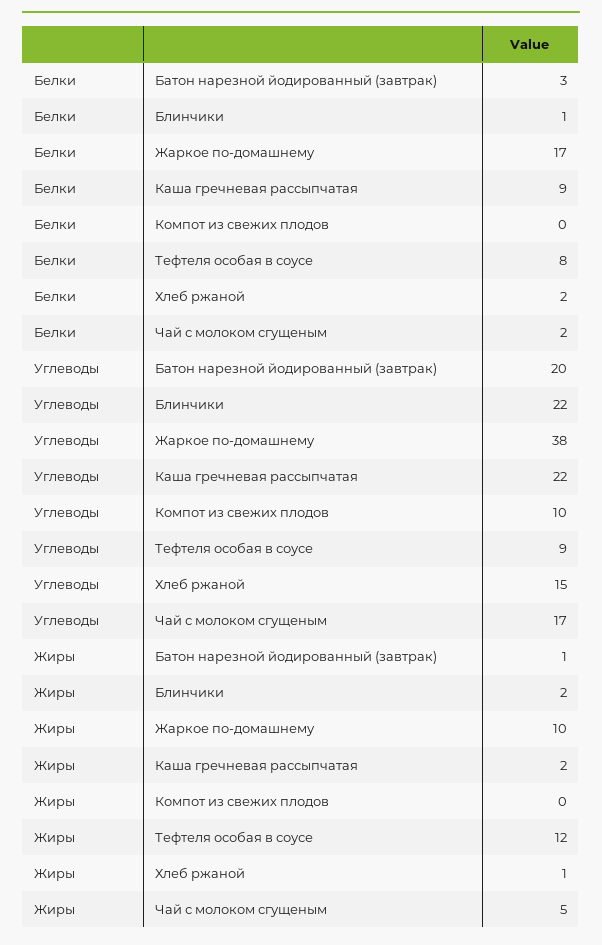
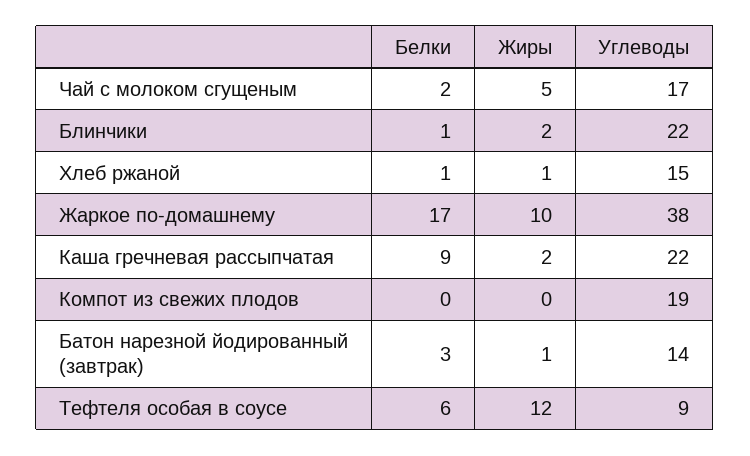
  {
    "Белки": {
      "Батон нарезной йодированный (завтрак)": 3,
      "Блинчики": 1,
      "Жаркое по-домашнему": 17,
      "Каша гречневая рассыпчатая": 9,
      "Компот из свежих плодов": 0,
-     "Тефтеля особая в соусе": 8,
+     "Тефтеля особая в соусе": 6,
-     "Хлеб ржаной": 2,
+     "Хлеб ржаной": 1,
      "Чай с молоком сгущеным": 2
    },
    "Углеводы": {
-     "Батон нарезной йодированный (завтрак)": 20,
+     "Батон нарезной йодированный (завтрак)": 14,
      "Блинчики": 22,
      "Жаркое по-домашнему": 38,
      "Каша гречневая рассыпчатая": 22,
-     "Компот из свежих плодов": 10,
+     "Компот из свежих плодов": 19,
      "Тефтеля особая в соусе": 9,
      "Хлеб ржаной": 15,
      "Чай с молоком сгущеным": 17
    },
    "Жиры": {
      "Батон нарезной йодированный (завтрак)": 1,
      "Блинчики": 2,
      "Жаркое по-домашнему": 10,
      "Каша гречневая рассыпчатая": 2,
      "Компот из свежих плодов": 0,
      "Тефтеля особая в соусе": 12,
      "Хлеб ржаной": 1,
      "Чай с молоком сгущеным": 5
    }
  }

